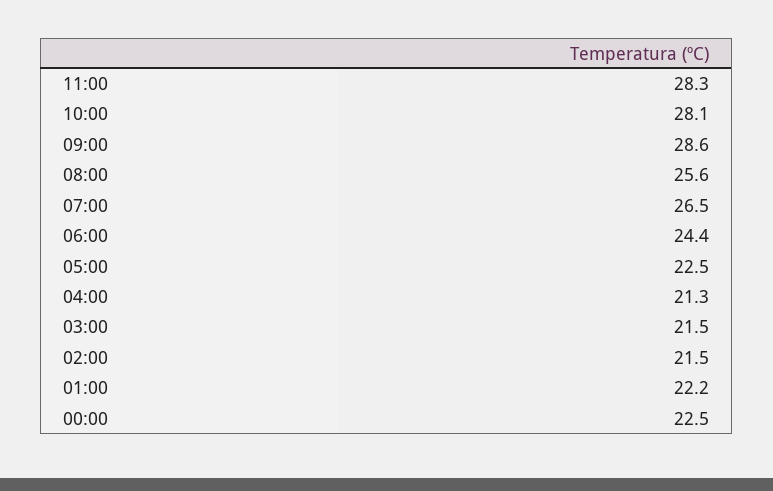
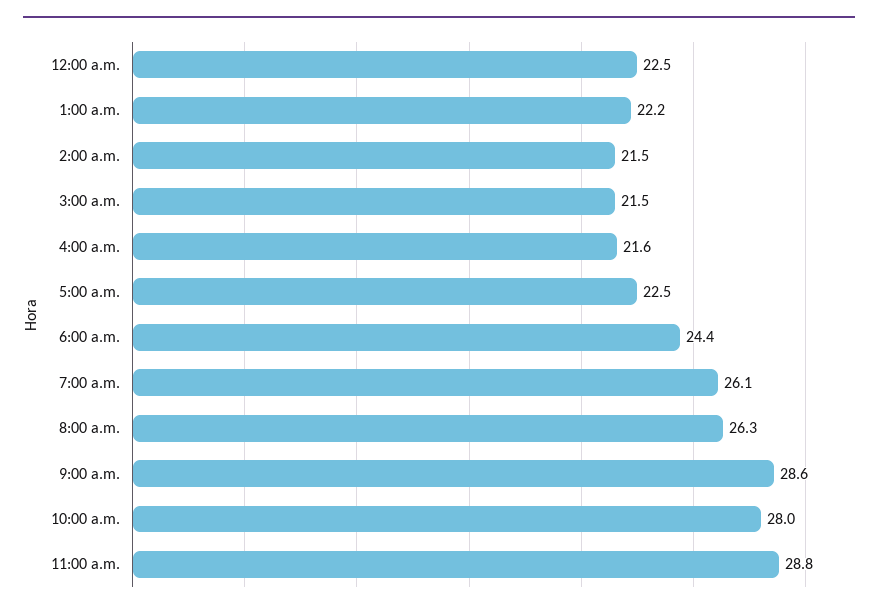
  {
-   "11:00": 28.3,
+   "11:00": 28.8,
-   "10:00": 28.1,
+   "10:00": 28,
    "09:00": 28.6,
-   "08:00": 25.6,
+   "08:00": 26.3,
-   "07:00": 26.5,
+   "07:00": 26.1,
    "06:00": 24.4,
    "05:00": 22.5,
-   "04:00": 21.3,
+   "04:00": 21.6,
    "03:00": 21.5,
    "02:00": 21.5,
    "01:00": 22.2,
    "00:00": 22.5
  }

